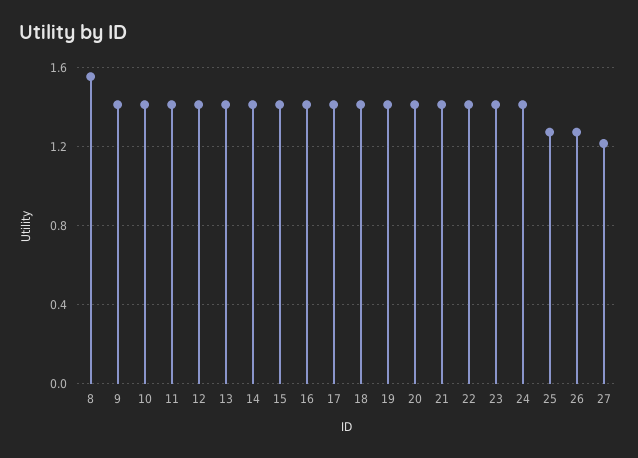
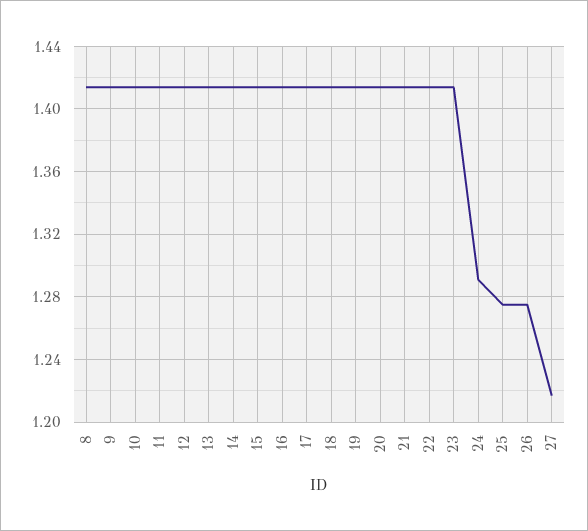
  {
-   "8": 1.55,
+   "8": 1.415,
    "9": 1.415,
    "10": 1.415,
    "11": 1.415,
    "12": 1.415,
    "13": 1.415,
    "14": 1.415,
    "15": 1.415,
    "16": 1.415,
    "17": 1.415,
    "18": 1.415,
    "19": 1.415,
    "20": 1.415,
    "21": 1.415,
    "22": 1.415,
    "23": 1.415,
-   "24": 1.4,
+   "24": 1.29,
    "25": 1.275,
    "26": 1.275,
    "27": 1.215
  }

